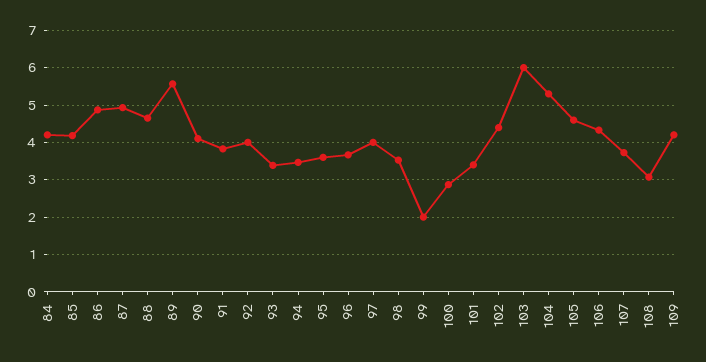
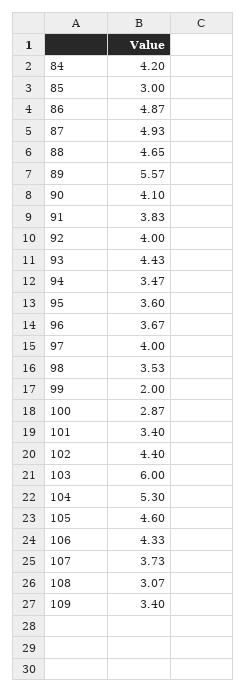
  {
    "84": 4.2,
-   "85": 4.2,
+   "85": 3,
    "86": 4.87,
    "87": 4.93,
    "88": 4.65,
    "89": 5.57,
    "90": 4.1,
    "91": 3.83,
    "92": 4,
-   "93": 3.4,
+   "93": 4.43,
    "94": 3.47,
    "95": 3.6,
    "96": 3.67,
    "97": 4,
    "98": 3.53,
    "99": 2,
    "100": 2.87,
    "101": 3.4,
    "102": 4.4,
    "103": 6,
    "104": 5.3,
    "105": 4.6,
    "106": 4.33,
    "107": 3.73,
    "108": 3.07,
-   "109": 4.2
+   "109": 3.4
  }

